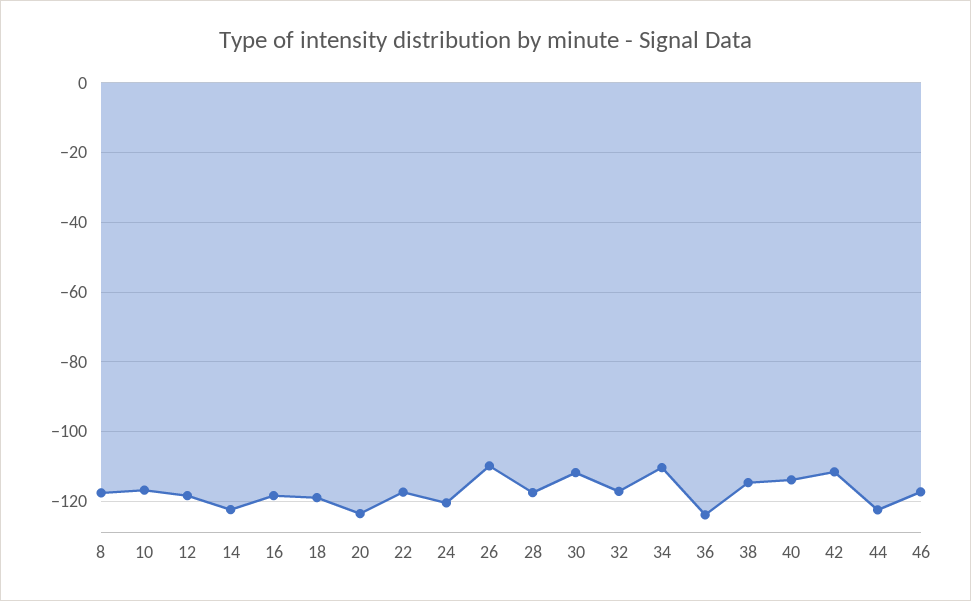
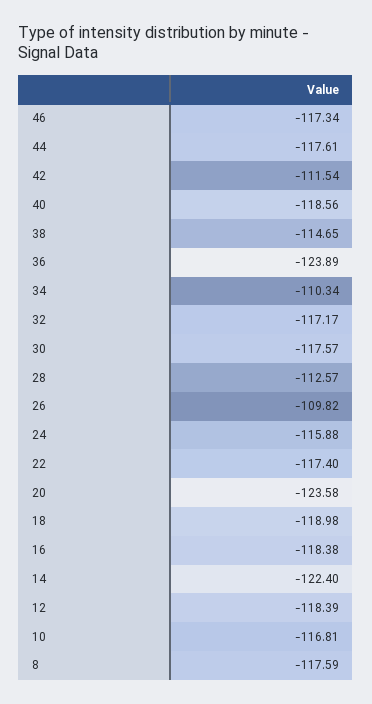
  {
    "8": -117.59,
    "10": -116.81,
    "12": -118.39,
    "14": -122.4,
    "16": -118.38,
    "18": -118.98,
    "20": -123.58,
    "22": -117.4,
-   "24": -120,
+   "24": -115.88,
    "26": -109.82,
-   "28": -118,
+   "28": -112.57,
-   "30": -112,
+   "30": -117.57,
    "32": -117.17,
    "34": -110.34,
    "36": -123.89,
    "38": -114.65,
-   "40": -114,
+   "40": -118.56,
    "42": -111.54,
-   "44": -122,
+   "44": -117.61,
    "46": -117.34
  }

